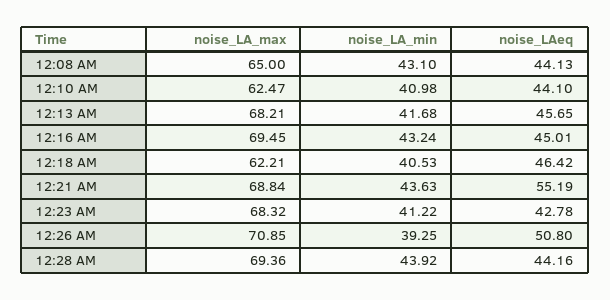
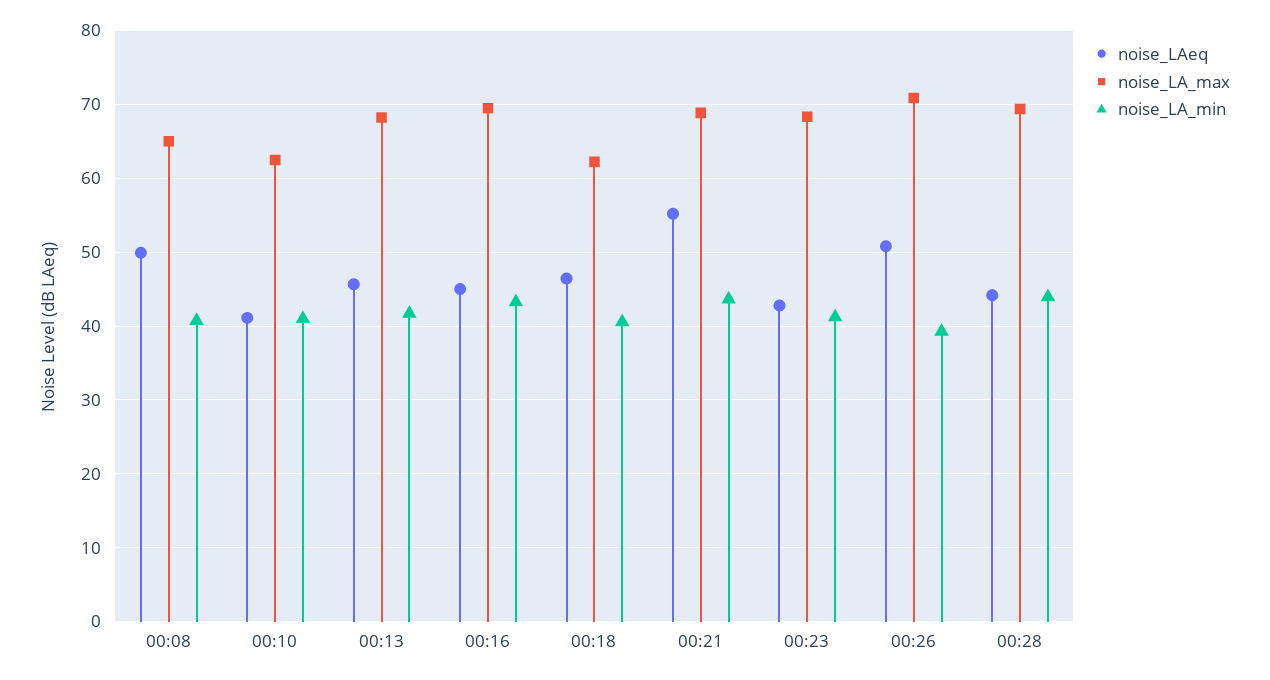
  {
    "noise_LA_max": {
      "12:08 AM": 65,
      "12:10 AM": 62.47,
      "12:13 AM": 68.21,
      "12:16 AM": 69.45,
      "12:18 AM": 62.21,
      "12:21 AM": 68.84,
      "12:23 AM": 68.32,
      "12:26 AM": 70.85,
      "12:28 AM": 69.36
    },
    "noise_LA_min": {
-     "12:08 AM": 43.1,
+     "12:08 AM": 41,
      "12:10 AM": 40.98,
      "12:13 AM": 41.68,
      "12:16 AM": 43.24,
      "12:18 AM": 40.53,
      "12:21 AM": 43.63,
      "12:23 AM": 41.22,
      "12:26 AM": 39.25,
      "12:28 AM": 43.92
    },
    "noise_LAeq": {
-     "12:08 AM": 44.13,
+     "12:08 AM": 50,
-     "12:10 AM": 44.1,
+     "12:10 AM": 41,
      "12:13 AM": 45.65,
      "12:16 AM": 45.01,
      "12:18 AM": 46.42,
      "12:21 AM": 55.19,
      "12:23 AM": 42.78,
      "12:26 AM": 50.8,
      "12:28 AM": 44.16
    }
  }

